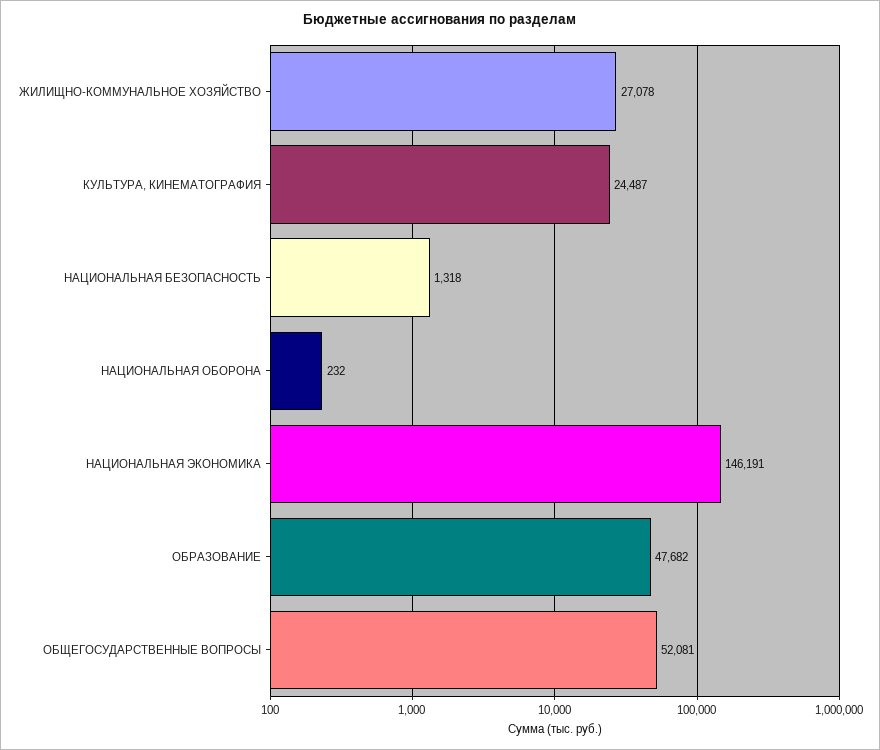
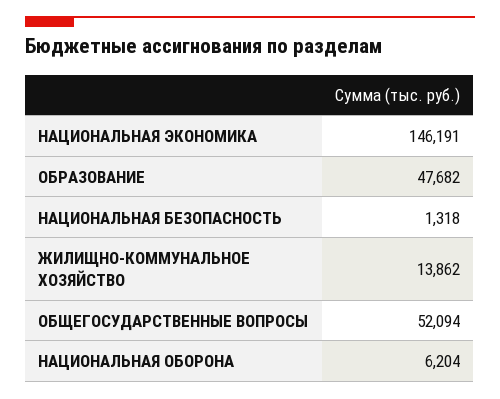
  {
-   "ЖИЛИЩНО-КОММУНАЛЬНОЕ ХОЗЯЙСТВО": 27078,
+   "ЖИЛИЩНО-КОММУНАЛЬНОЕ ХОЗЯЙСТВО": 13862,
-   "КУЛЬТУРА, КИНЕМАТОГРАФИЯ": 24487,
    "НАЦИОНАЛЬНАЯ БЕЗОПАСНОСТЬ": 1318,
-   "НАЦИОНАЛЬНАЯ ОБОРОНА": 232,
+   "НАЦИОНАЛЬНАЯ ОБОРОНА": 6204,
    "НАЦИОНАЛЬНАЯ ЭКОНОМИКА": 146191,
    "ОБРАЗОВАНИЕ": 47682,
-   "ОБЩЕГОСУДАРСТВЕННЫЕ ВОПРОСЫ": 52081
+   "ОБЩЕГОСУДАРСТВЕННЫЕ ВОПРОСЫ": 52094
  }

